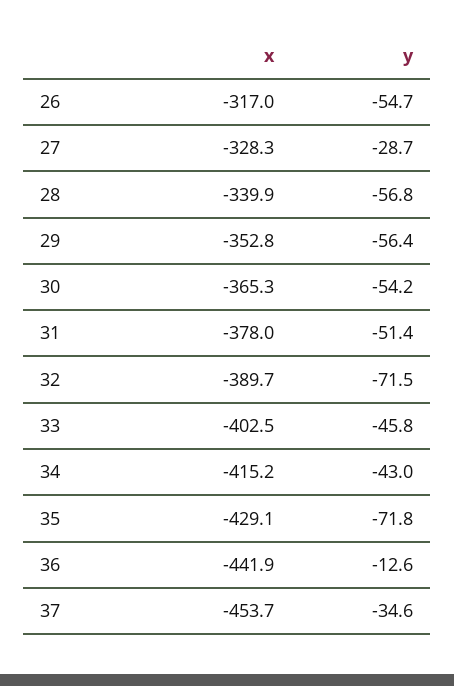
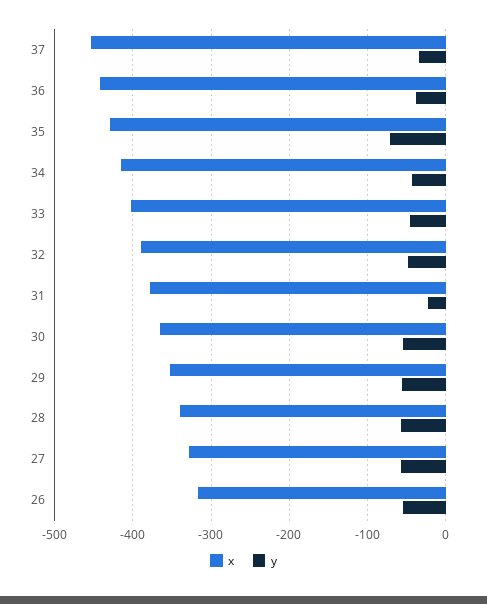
  {
    "x": {
      "26": -317,
      "27": -328.3,
      "28": -339.9,
      "29": -352.8,
      "30": -365.3,
      "31": -378,
      "32": -389.7,
      "33": -402.5,
      "34": -415.2,
      "35": -429.1,
      "36": -441.9,
      "37": -453.7
    },
    "y": {
      "26": -54.7,
-     "27": -28.7,
+     "27": -60,
      "28": -56.8,
      "29": -56.4,
      "30": -54.2,
-     "31": -51.4,
+     "31": -20,
-     "32": -71.5,
+     "32": -50,
      "33": -45.8,
      "34": -43,
      "35": -71.8,
-     "36": -12.6,
+     "36": -40,
      "37": -34.6
    }
  }

